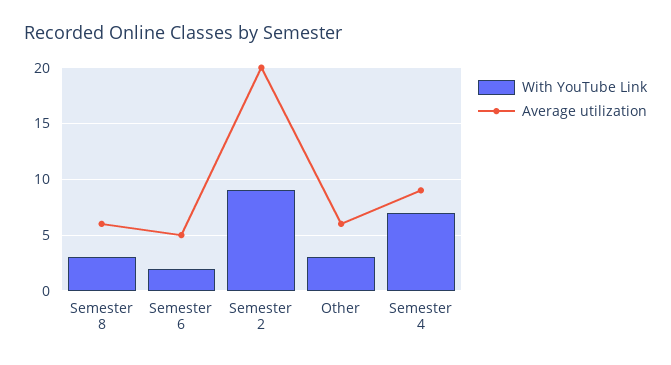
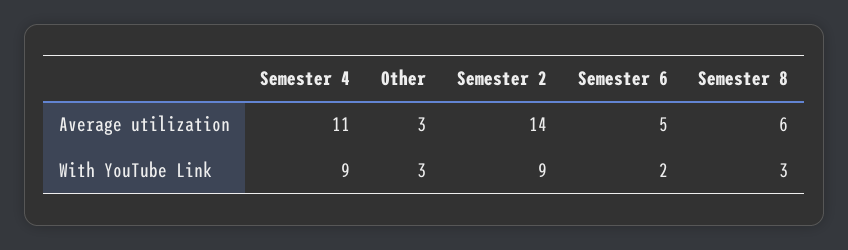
  {
    "With YouTube Link": {
      "Semester 8": 3,
      "Semester 6": 2,
      "Semester 2": 9,
      "Other": 3,
-     "Semester 4": 7
+     "Semester 4": 9
    },
    "Average utilization": {
      "Semester 8": 6,
      "Semester 6": 5,
-     "Semester 2": 20,
+     "Semester 2": 14,
-     "Other": 6,
+     "Other": 3,
-     "Semester 4": 9
+     "Semester 4": 11
    }
  }

